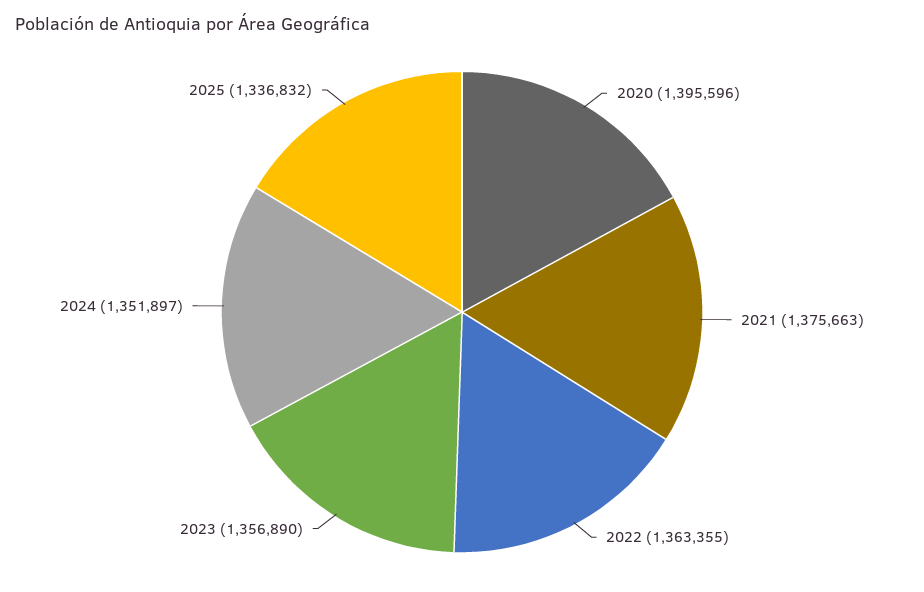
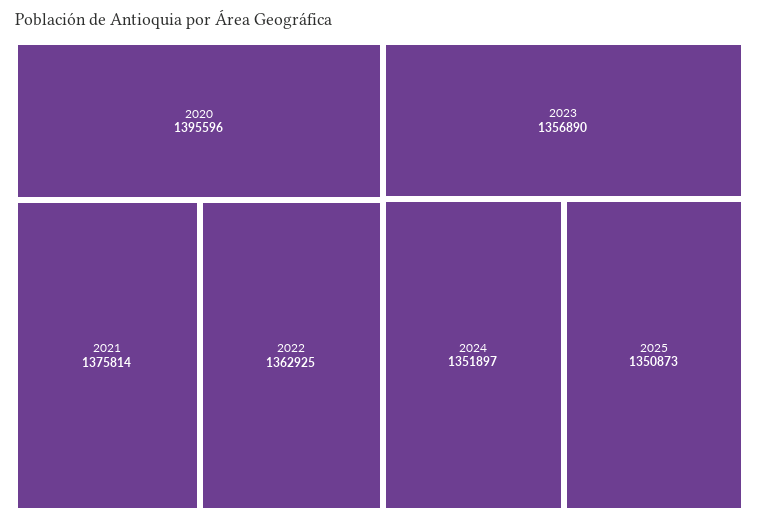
  {
    "2020": 1395596,
-   "2021": 1375663,
+   "2021": 1375814,
-   "2022": 1363355,
+   "2022": 1362925,
    "2023": 1356890,
    "2024": 1351897,
-   "2025": 1336832
+   "2025": 1350873
  }

